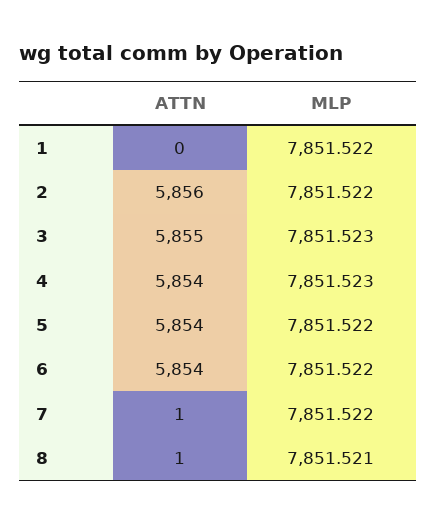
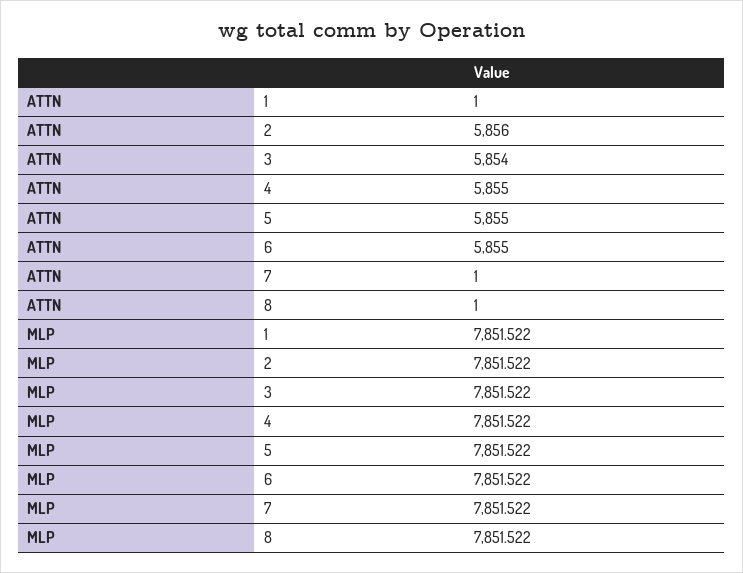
  {
    "ATTN": {
-     "1": 0,
+     "1": 1,
      "2": 5856,
-     "3": 5855,
+     "3": 5854,
-     "4": 5854,
+     "4": 5855,
-     "5": 5854,
+     "5": 5855,
-     "6": 5854,
+     "6": 5855,
      "7": 1,
      "8": 1
    },
    "MLP": {
      "1": 7851.522,
      "2": 7851.522,
-     "3": 7851.523,
+     "3": 7851.522,
-     "4": 7851.523,
+     "4": 7851.522,
      "5": 7851.522,
      "6": 7851.522,
      "7": 7851.522,
-     "8": 7851.521
+     "8": 7851.522
    }
  }

